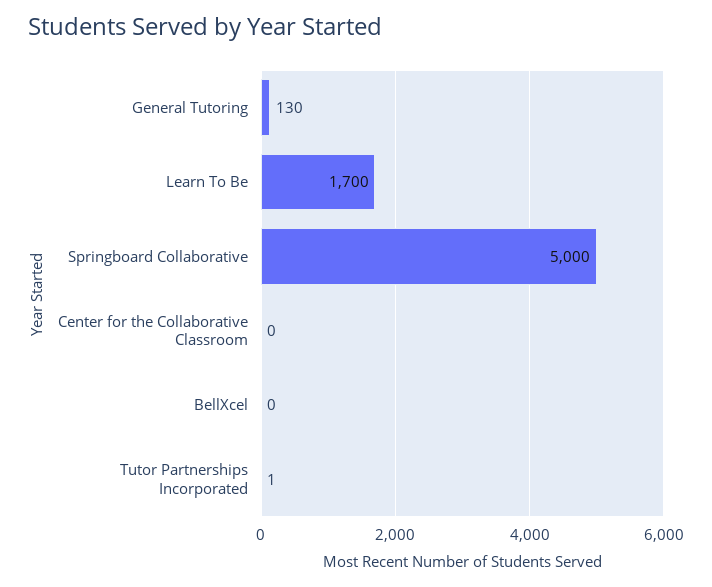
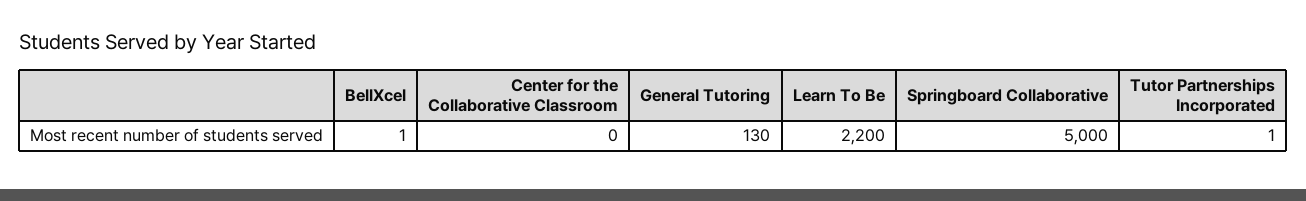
  {
    "General Tutoring": 130,
-   "Learn To Be": 1700,
+   "Learn To Be": 2200,
    "Springboard Collaborative": 5000,
    "Center for the Collaborative Classroom": 0,
-   "BellXcel": 0,
+   "BellXcel": 1,
    "Tutor Partnerships Incorporated": 1
  }

